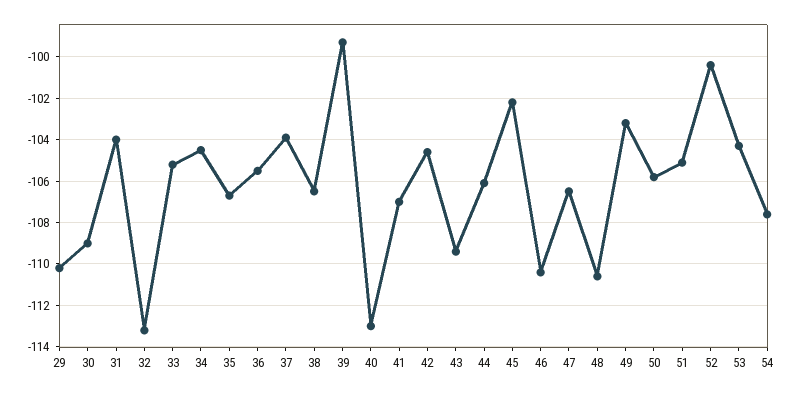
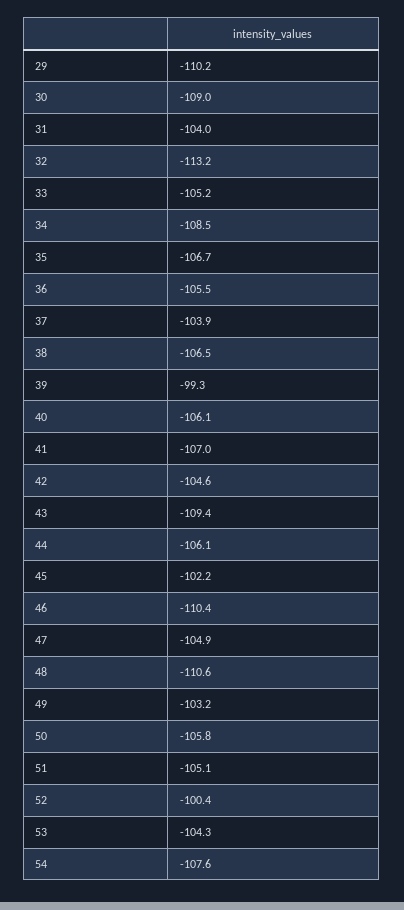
  {
    "29": -110.2,
    "30": -109,
    "31": -104,
    "32": -113.2,
    "33": -105.2,
-   "34": -104.5,
+   "34": -108.5,
    "35": -106.7,
    "36": -105.5,
    "37": -103.9,
    "38": -106.5,
    "39": -99.3,
-   "40": -113,
+   "40": -106.1,
    "41": -107,
    "42": -104.6,
    "43": -109.4,
    "44": -106.1,
    "45": -102.2,
    "46": -110.4,
-   "47": -106.5,
+   "47": -104.9,
    "48": -110.6,
    "49": -103.2,
    "50": -105.8,
    "51": -105.1,
    "52": -100.4,
    "53": -104.3,
    "54": -107.6
  }

